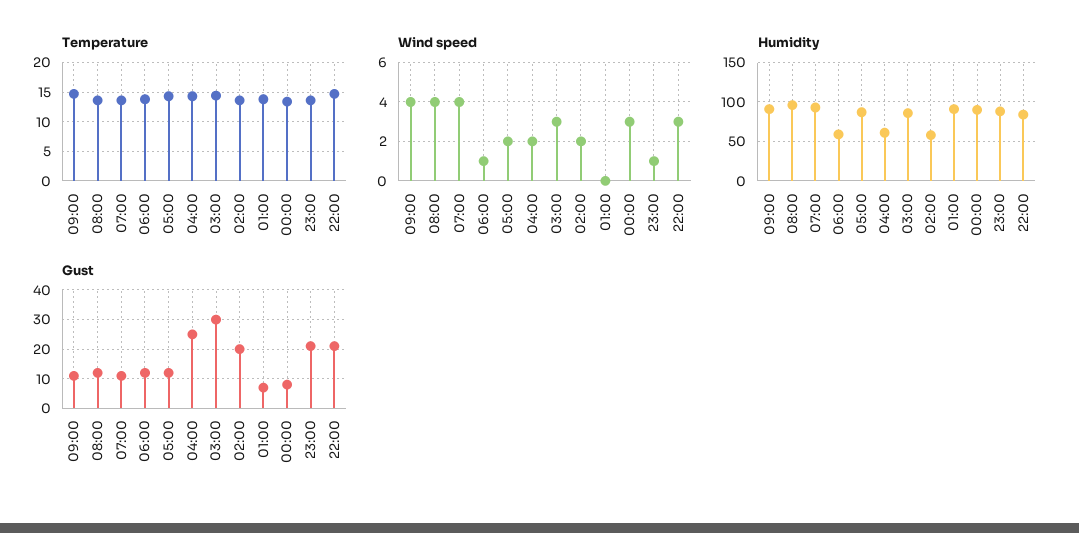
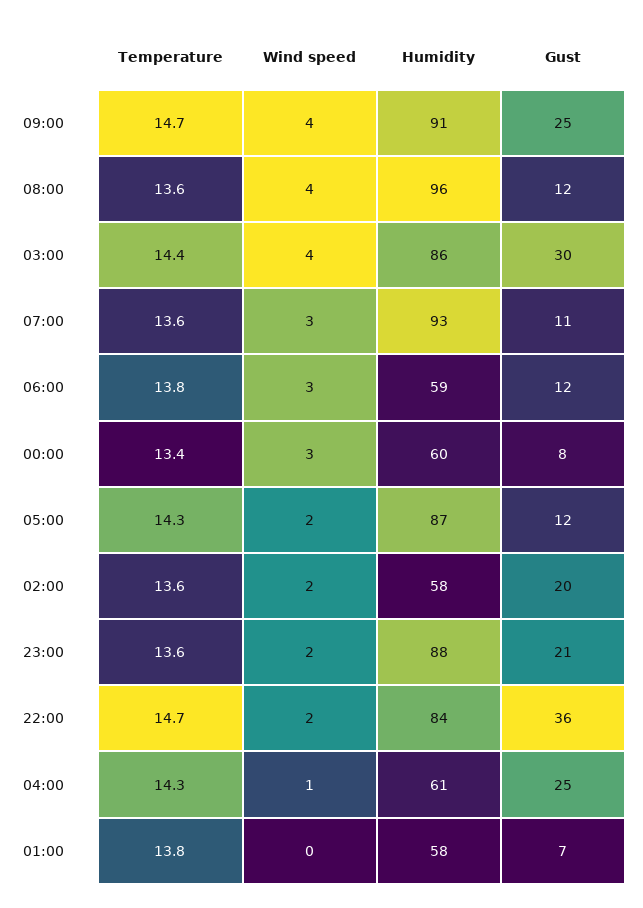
  {
    "Temperature": {
      "09:00": 14.7,
      "08:00": 13.6,
      "07:00": 13.6,
      "06:00": 13.8,
      "05:00": 14.3,
      "04:00": 14.3,
      "03:00": 14.4,
      "02:00": 13.6,
      "01:00": 13.8,
      "00:00": 13.4,
      "23:00": 13.6,
      "22:00": 14.7
    },
    "Wind speed": {
      "09:00": 4,
      "08:00": 4,
-     "07:00": 4,
+     "07:00": 3,
-     "06:00": 1,
+     "06:00": 3,
      "05:00": 2,
-     "04:00": 2,
+     "04:00": 1,
-     "03:00": 3,
+     "03:00": 4,
      "02:00": 2,
      "01:00": 0,
      "00:00": 3,
-     "23:00": 1,
+     "23:00": 2,
-     "22:00": 3
+     "22:00": 2
    },
    "Humidity": {
      "09:00": 91,
      "08:00": 96,
      "07:00": 93,
      "06:00": 59,
      "05:00": 87,
      "04:00": 61,
      "03:00": 86,
      "02:00": 58,
-     "01:00": 90,
+     "01:00": 58,
-     "00:00": 90,
+     "00:00": 60,
      "23:00": 88,
      "22:00": 84
    },
    "Gust": {
-     "09:00": 10,
+     "09:00": 25,
      "08:00": 12,
      "07:00": 11,
      "06:00": 12,
      "05:00": 12,
      "04:00": 25,
      "03:00": 30,
      "02:00": 20,
      "01:00": 7,
      "00:00": 8,
      "23:00": 21,
-     "22:00": 20
+     "22:00": 36
    }
  }

